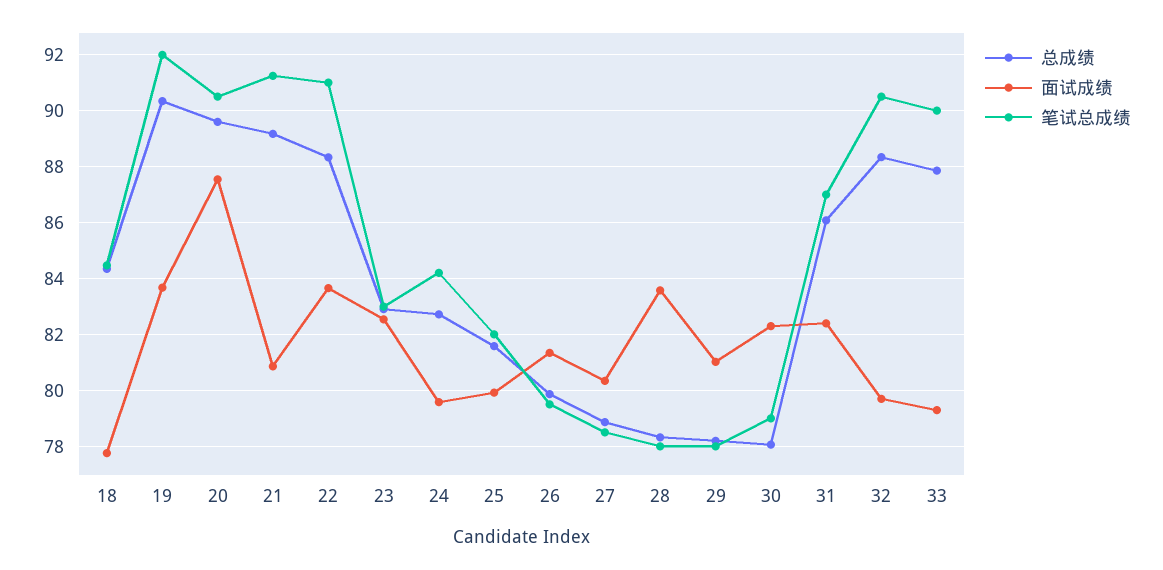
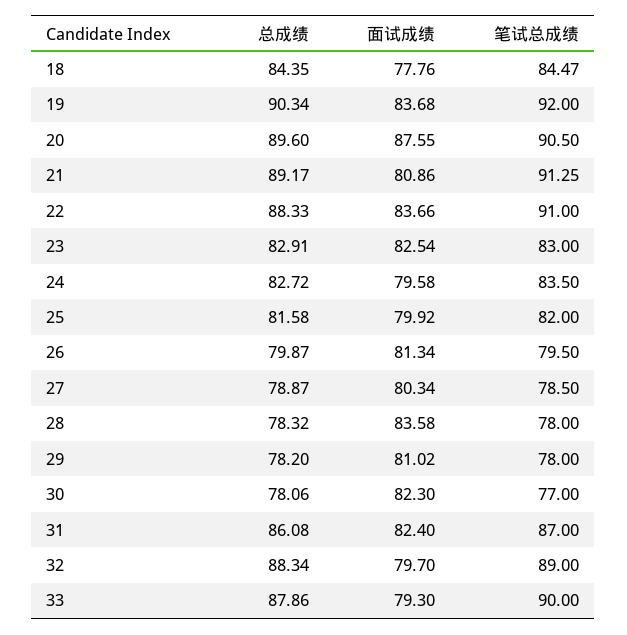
  {
    "总成绩": {
      "18": 84.35,
      "19": 90.34,
      "20": 89.6,
      "21": 89.17,
      "22": 88.33,
      "23": 82.91,
      "24": 82.72,
      "25": 81.58,
      "26": 79.87,
      "27": 78.87,
      "28": 78.32,
      "29": 78.2,
      "30": 78.06,
      "31": 86.08,
      "32": 88.34,
      "33": 87.86
    },
    "面试成绩": {
      "18": 77.76,
      "19": 83.68,
      "20": 87.55,
      "21": 80.86,
      "22": 83.66,
      "23": 82.54,
      "24": 79.58,
      "25": 79.92,
      "26": 81.34,
      "27": 80.34,
      "28": 83.58,
      "29": 81.02,
      "30": 82.3,
      "31": 82.4,
      "32": 79.7,
      "33": 79.3
    },
    "笔试总成绩": {
      "18": 84.47,
      "19": 92,
      "20": 90.5,
      "21": 91.25,
      "22": 91,
      "23": 83,
-     "24": 84.25,
+     "24": 83.5,
      "25": 82,
      "26": 79.5,
      "27": 78.5,
      "28": 78,
      "29": 78,
-     "30": 79,
+     "30": 77,
      "31": 87,
-     "32": 90.5,
+     "32": 89,
      "33": 90
    }
  }

